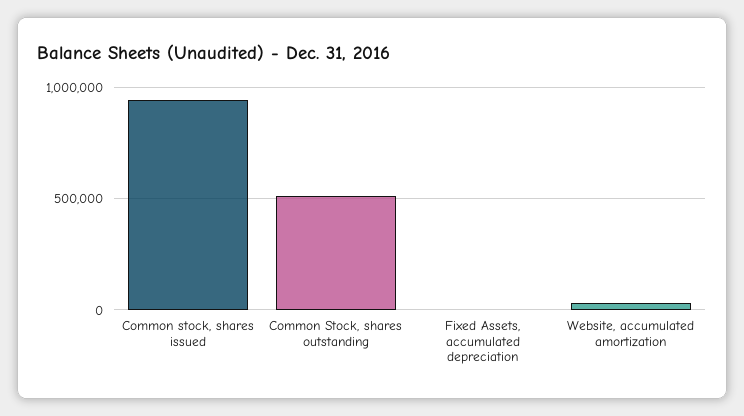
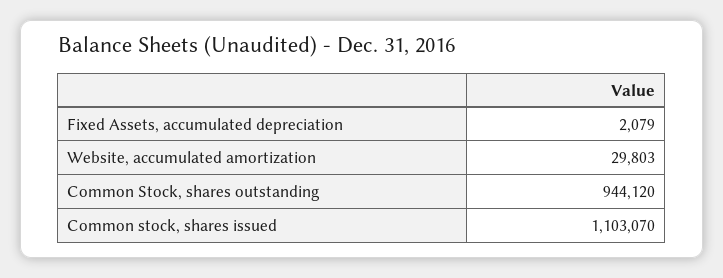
  {
-   "Common stock, shares issued": 950000,
+   "Common stock, shares issued": 1103070,
-   "Common Stock, shares outstanding": 500000,
+   "Common Stock, shares outstanding": 944120,
    "Fixed Assets, accumulated depreciation": 2079,
    "Website, accumulated amortization": 29803
  }

